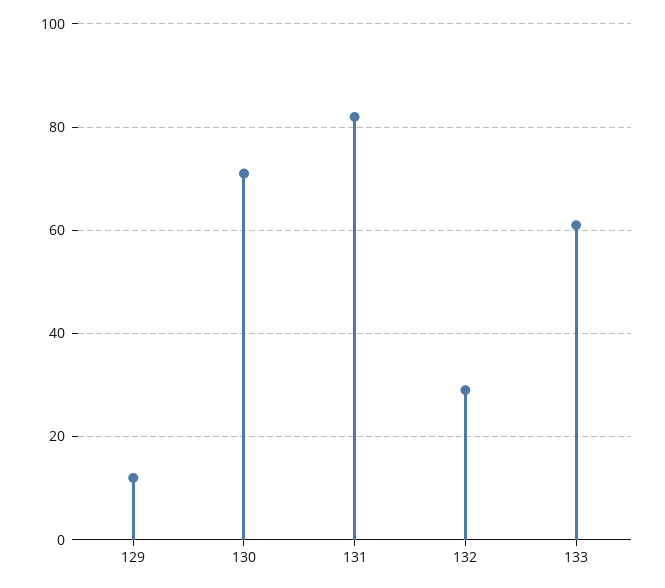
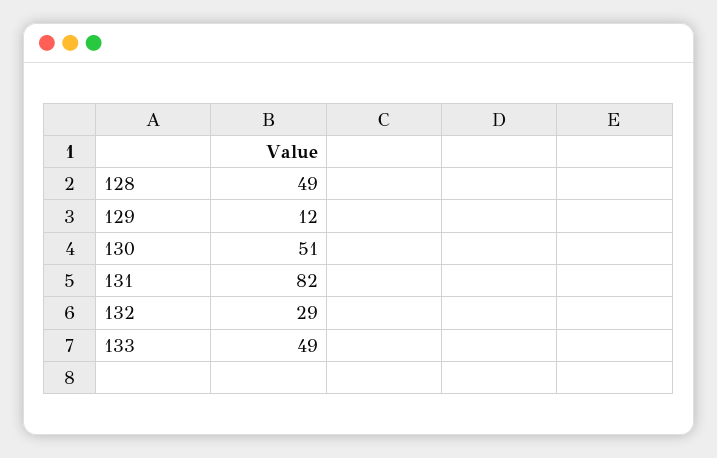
  {
    "129": 12,
-   "130": 70,
+   "130": 51,
    "131": 82,
    "132": 29,
-   "133": 60
+   "133": 49,
+   "128": 49
  }

